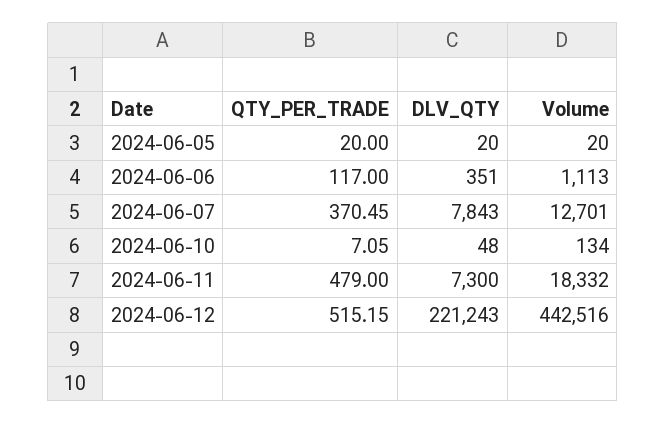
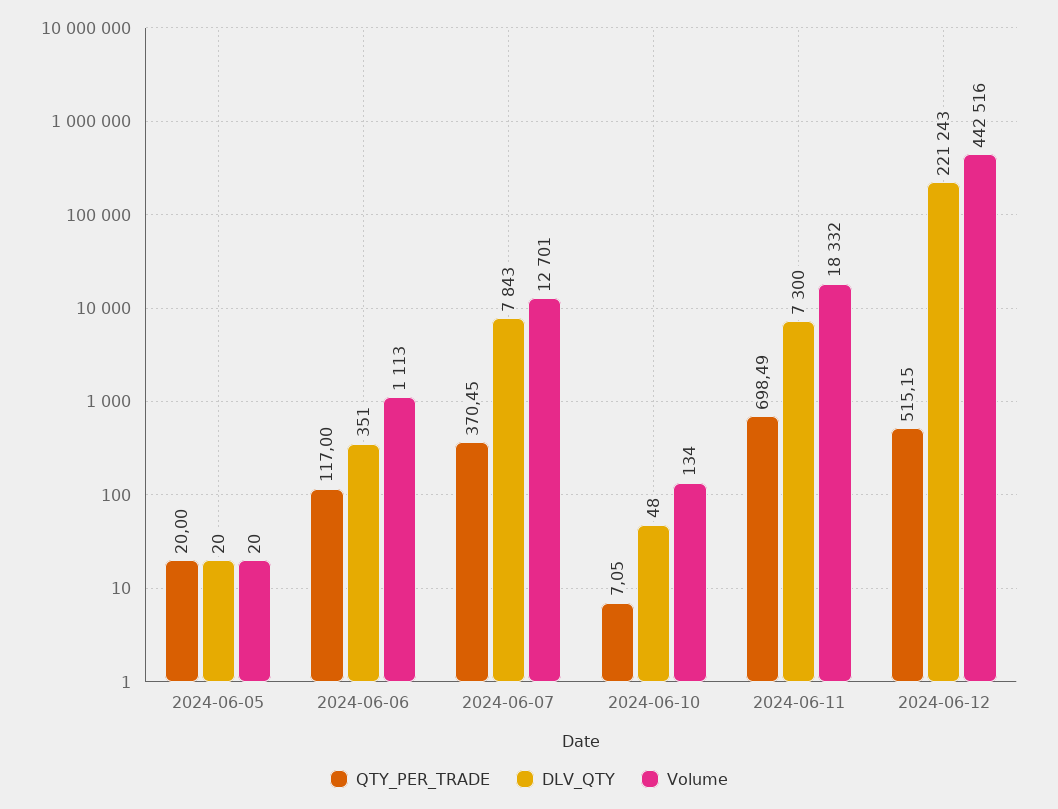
  {
    "QTY_PER_TRADE": {
      "2024-06-05": 20,
      "2024-06-06": 117,
      "2024-06-07": 370.45,
      "2024-06-10": 7.05,
-     "2024-06-11": 479,
+     "2024-06-11": 698.49,
      "2024-06-12": 515.15
    },
    "DLV_QTY": {
      "2024-06-05": 20,
      "2024-06-06": 351,
      "2024-06-07": 7843,
      "2024-06-10": 48,
      "2024-06-11": 7300,
      "2024-06-12": 221243
    },
    "Volume": {
      "2024-06-05": 20,
      "2024-06-06": 1113,
      "2024-06-07": 12701,
      "2024-06-10": 134,
      "2024-06-11": 18332,
      "2024-06-12": 442516
    }
  }

